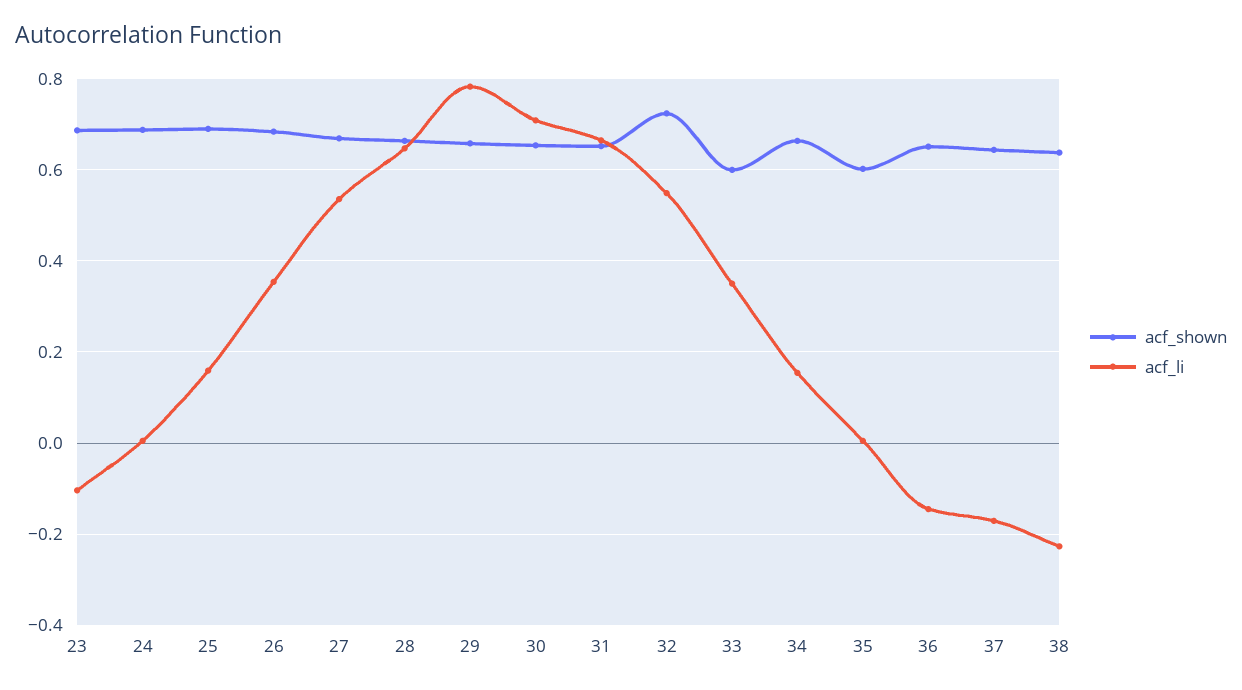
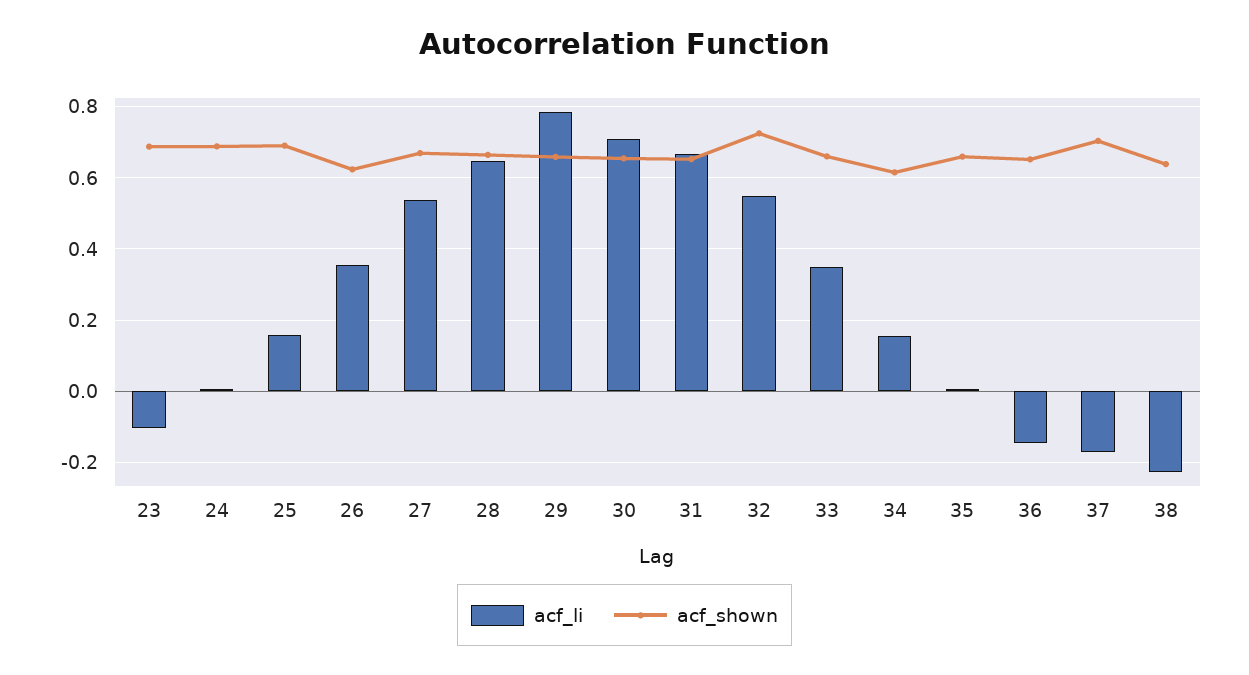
  {
    "acf_shown": {
      "23": 0.68,
      "24": 0.68,
      "25": 0.7,
-     "26": 0.68,
+     "26": 0.62,
      "27": 0.66,
      "28": 0.66,
      "29": 0.66,
      "30": 0.66,
      "31": 0.66,
      "32": 0.72,
-     "33": 0.6,
+     "33": 0.66,
-     "34": 0.66,
+     "34": 0.62,
-     "35": 0.6,
+     "35": 0.66,
      "36": 0.66,
-     "37": 0.64,
+     "37": 0.7,
      "38": 0.64
    },
    "acf_li": {
      "23": -0.1,
      "24": 0,
      "25": 0.16,
      "26": 0.36,
      "27": 0.54,
      "28": 0.64,
      "29": 0.78,
      "30": 0.7,
      "31": 0.66,
      "32": 0.54,
      "33": 0.36,
      "34": 0.16,
      "35": 0,
      "36": -0.14,
      "37": -0.18,
      "38": -0.22
    }
  }

